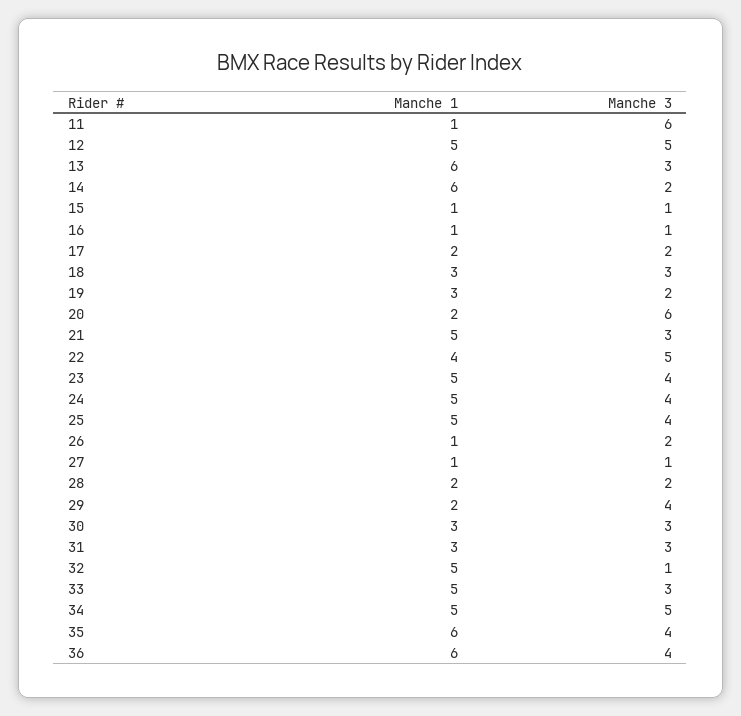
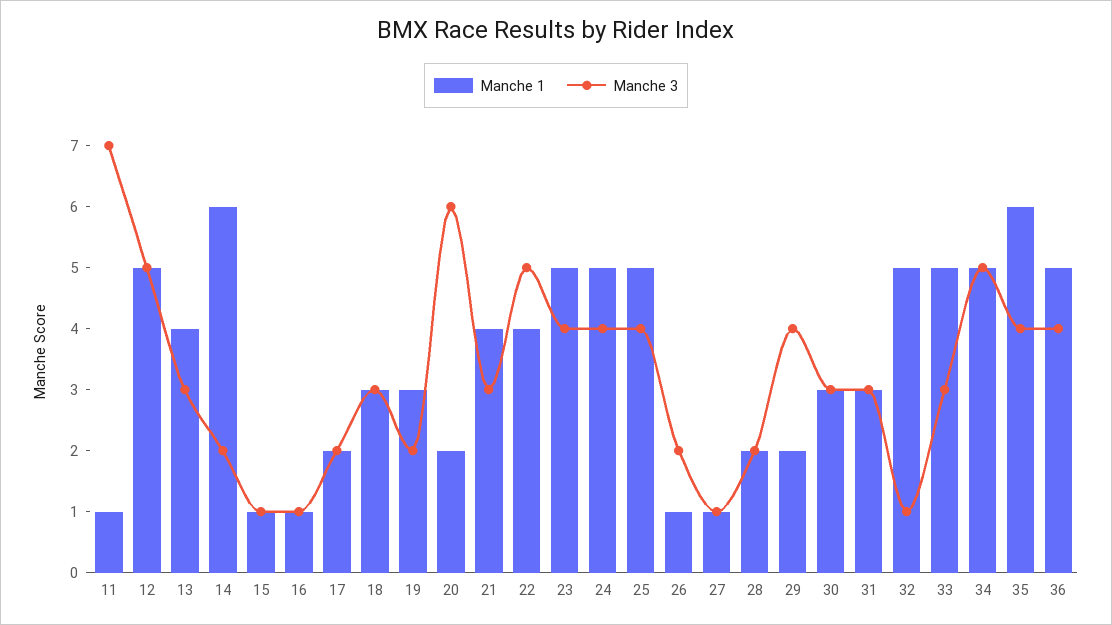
  {
    "Manche 1": {
      "11": 1,
      "12": 5,
-     "13": 6,
+     "13": 4,
      "14": 6,
      "15": 1,
      "16": 1,
      "17": 2,
      "18": 3,
      "19": 3,
      "20": 2,
-     "21": 5,
+     "21": 4,
      "22": 4,
      "23": 5,
      "24": 5,
      "25": 5,
      "26": 1,
      "27": 1,
      "28": 2,
      "29": 2,
      "30": 3,
      "31": 3,
      "32": 5,
      "33": 5,
      "34": 5,
      "35": 6,
-     "36": 6
+     "36": 5
    },
    "Manche 3": {
-     "11": 6,
+     "11": 7,
      "12": 5,
      "13": 3,
      "14": 2,
      "15": 1,
      "16": 1,
      "17": 2,
      "18": 3,
      "19": 2,
      "20": 6,
      "21": 3,
      "22": 5,
      "23": 4,
      "24": 4,
      "25": 4,
      "26": 2,
      "27": 1,
      "28": 2,
      "29": 4,
      "30": 3,
      "31": 3,
      "32": 1,
      "33": 3,
      "34": 5,
      "35": 4,
      "36": 4
    }
  }

